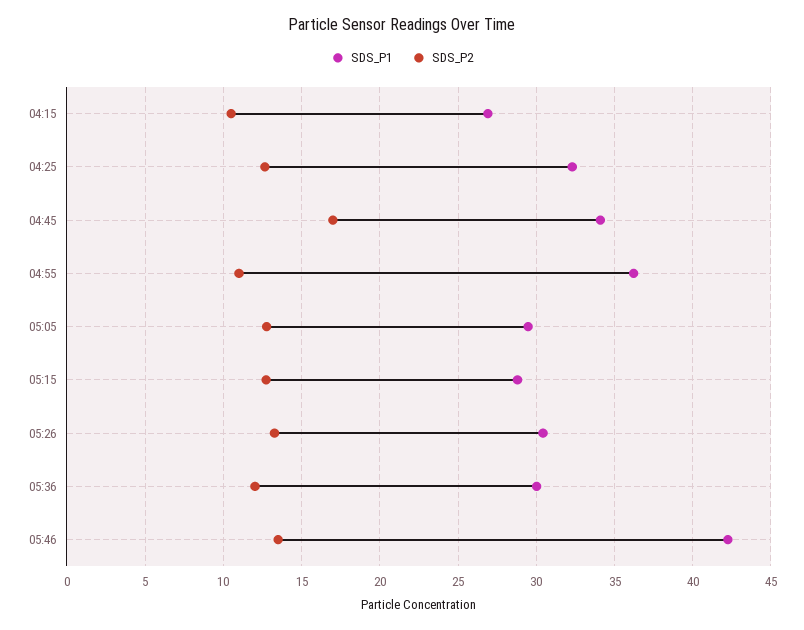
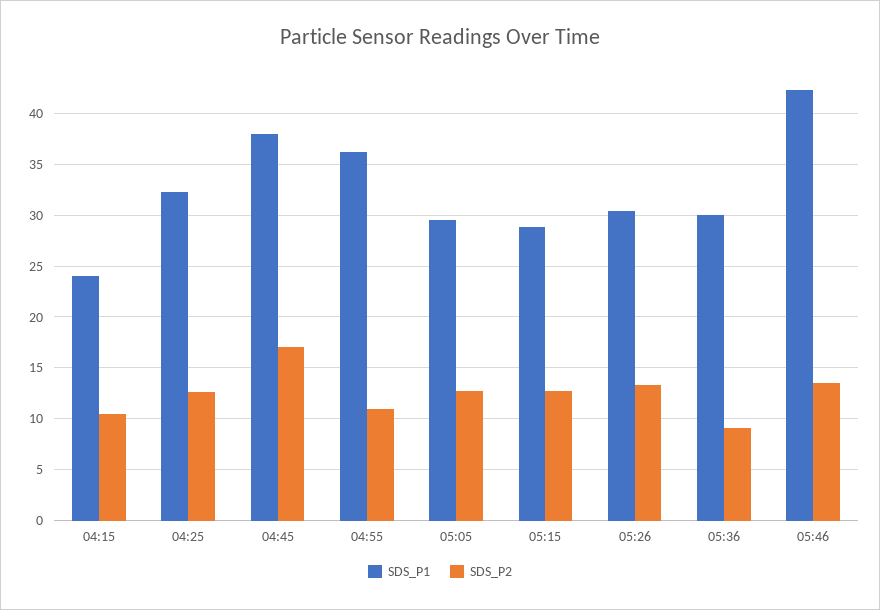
  {
    "SDS_P1": {
-     "04:15": 27,
+     "04:15": 24,
      "04:25": 32.5,
-     "04:45": 34,
+     "04:45": 38,
      "04:55": 36,
      "05:05": 29.5,
      "05:15": 29,
      "05:26": 30.5,
      "05:36": 30,
      "05:46": 42.5
    },
    "SDS_P2": {
      "04:15": 10.5,
      "04:25": 12.5,
      "04:45": 17,
      "04:55": 11,
      "05:05": 13,
      "05:15": 12.5,
      "05:26": 13.5,
-     "05:36": 12,
+     "05:36": 9,
      "05:46": 13.5
    }
  }

